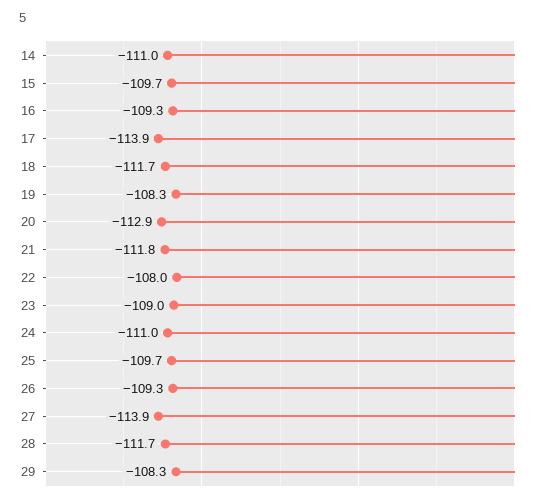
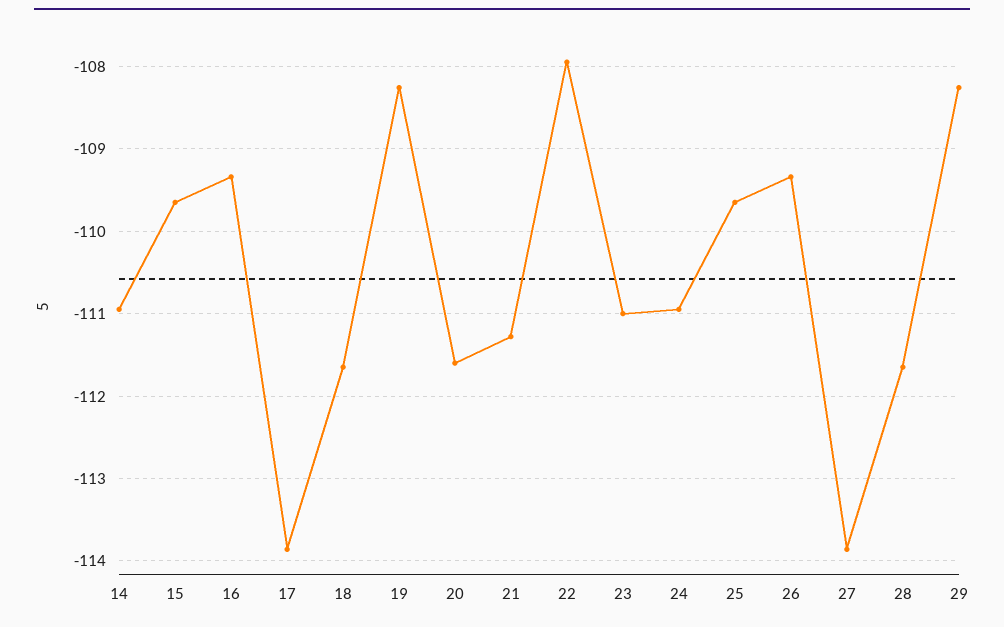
  {
    "14": -111,
    "15": -109.7,
    "16": -109.3,
    "17": -113.9,
    "18": -111.7,
    "19": -108.3,
-   "20": -112.9,
+   "20": -111.6,
-   "21": -111.8,
+   "21": -111.3,
    "22": -108,
-   "23": -109,
+   "23": -111,
    "24": -111,
    "25": -109.7,
    "26": -109.3,
    "27": -113.9,
    "28": -111.7,
    "29": -108.3
  }

